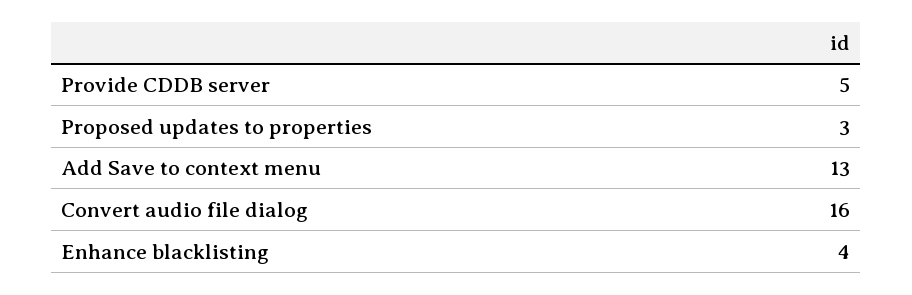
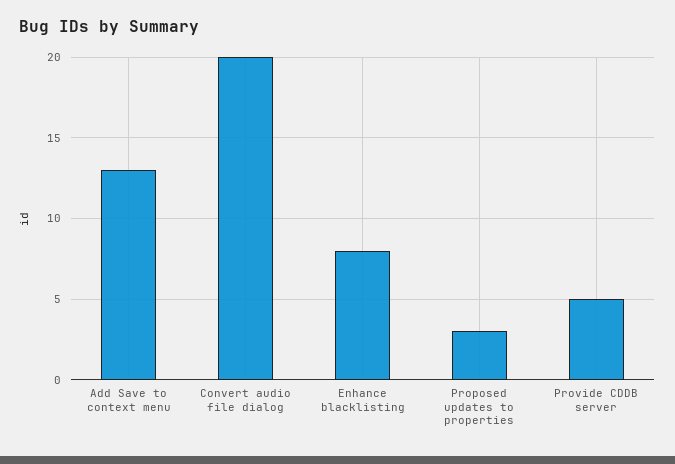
  {
    "Provide CDDB server": 5,
    "Proposed updates to properties": 3,
    "Add Save to context menu": 13,
-   "Convert audio file dialog": 16,
+   "Convert audio file dialog": 20,
-   "Enhance blacklisting": 4
+   "Enhance blacklisting": 8
  }

